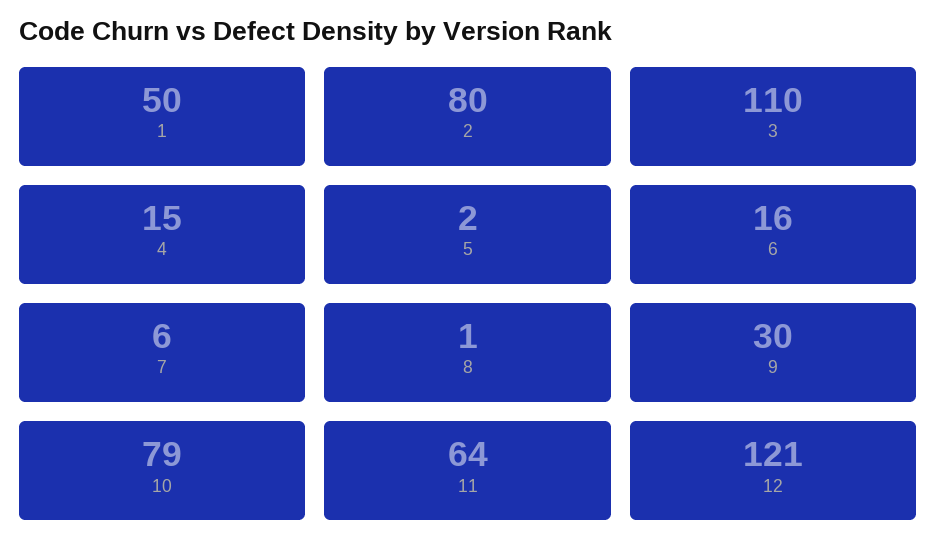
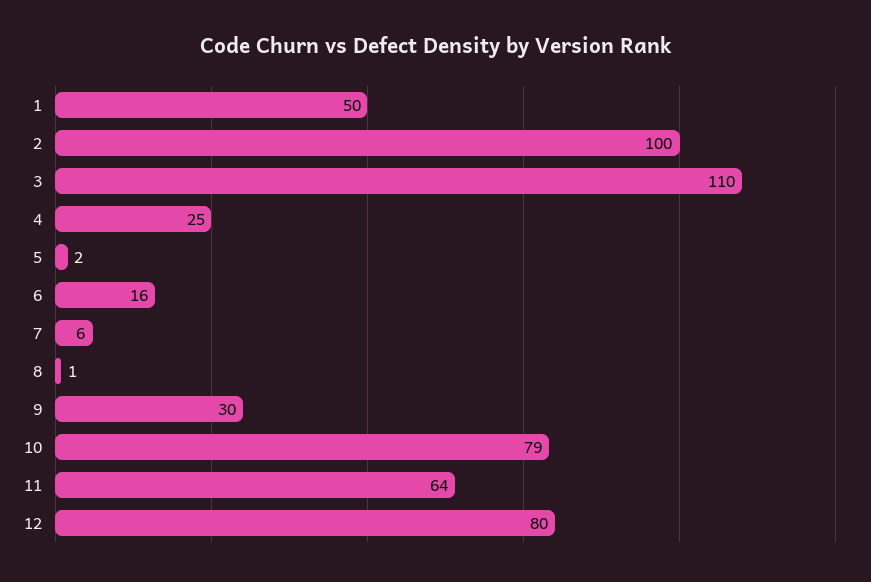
  {
    "1": 50,
-   "2": 80,
+   "2": 100,
    "3": 110,
-   "4": 15,
+   "4": 25,
    "5": 2,
    "6": 16,
    "7": 6,
    "8": 1,
    "9": 30,
    "10": 79,
    "11": 64,
-   "12": 121
+   "12": 80
  }

